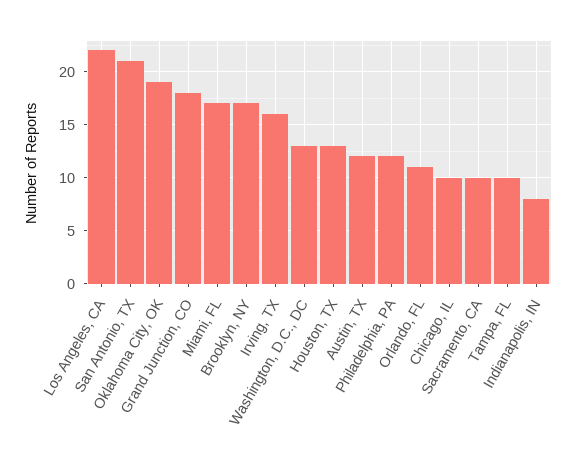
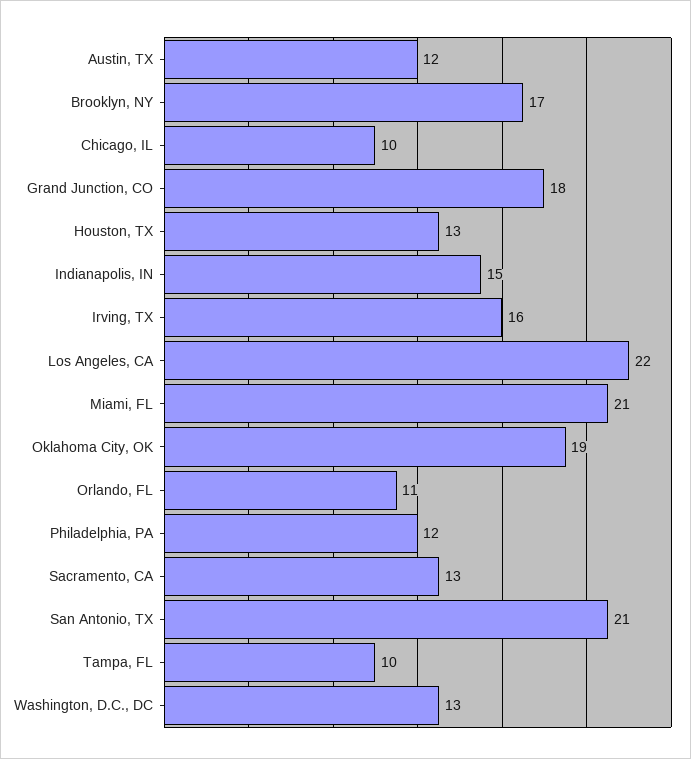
  {
    "Los Angeles, CA": 22,
    "San Antonio, TX": 21,
    "Oklahoma City, OK": 19,
    "Grand Junction, CO": 18,
-   "Miami, FL": 17,
+   "Miami, FL": 21,
    "Brooklyn, NY": 17,
    "Irving, TX": 16,
    "Washington, D.C., DC": 13,
    "Houston, TX": 13,
    "Austin, TX": 12,
    "Philadelphia, PA": 12,
    "Orlando, FL": 11,
    "Chicago, IL": 10,
-   "Sacramento, CA": 10,
+   "Sacramento, CA": 13,
    "Tampa, FL": 10,
-   "Indianapolis, IN": 8
+   "Indianapolis, IN": 15
  }

